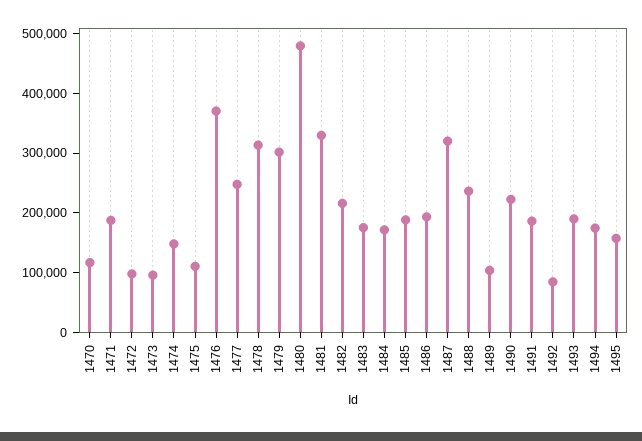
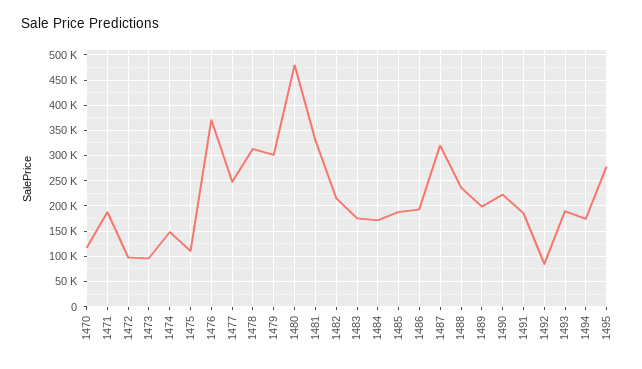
  {
    "1470": 120000,
    "1471": 180000,
    "1472": 100000,
    "1473": 100000,
    "1474": 140000,
    "1475": 120000,
    "1476": 380000,
    "1477": 240000,
    "1478": 320000,
    "1479": 300000,
    "1480": 480000,
    "1481": 320000,
    "1482": 220000,
    "1483": 180000,
    "1484": 180000,
    "1485": 180000,
    "1486": 200000,
    "1487": 320000,
    "1488": 240000,
-   "1489": 100000,
+   "1489": 200000,
    "1490": 220000,
    "1491": 180000,
    "1492": 80000,
    "1493": 180000,
    "1494": 180000,
-   "1495": 160000
+   "1495": 275000
  }

